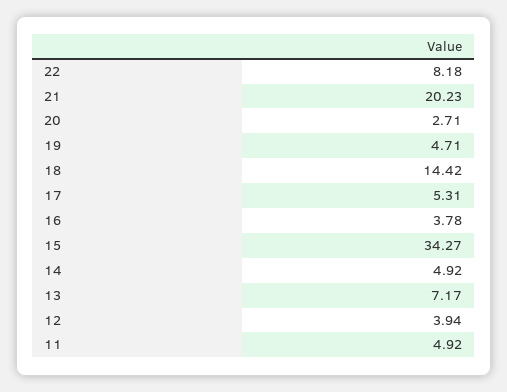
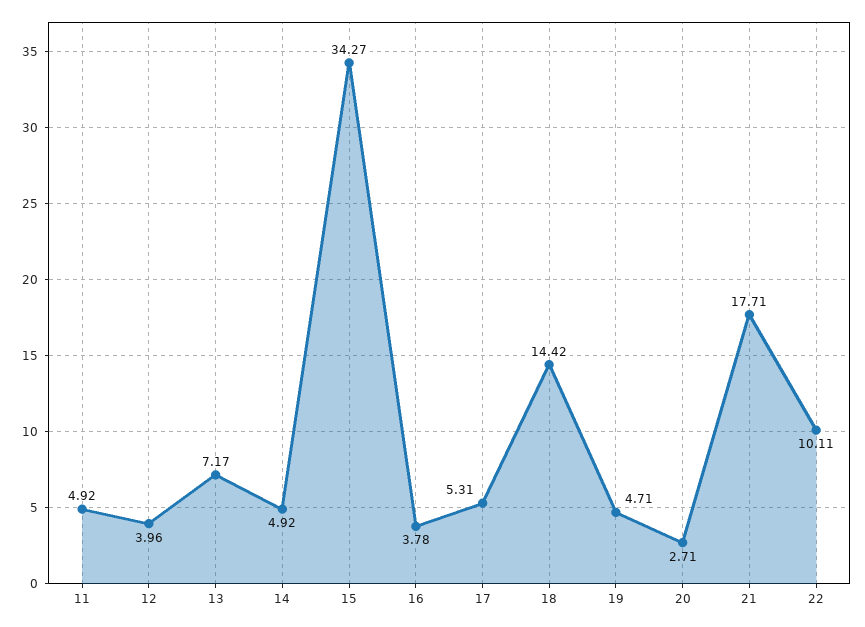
  {
-   "22": 8.18,
+   "22": 10.11,
-   "21": 20.23,
+   "21": 17.71,
    "20": 2.71,
    "19": 4.71,
    "18": 14.42,
    "17": 5.31,
    "16": 3.78,
    "15": 34.27,
    "14": 4.92,
    "13": 7.17,
-   "12": 3.94,
+   "12": 3.96,
    "11": 4.92
  }

